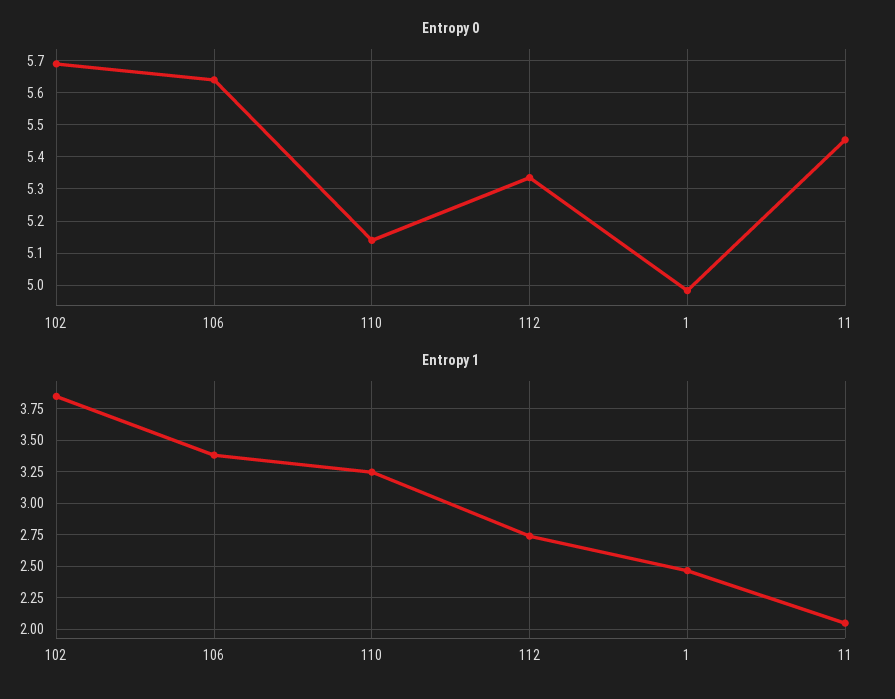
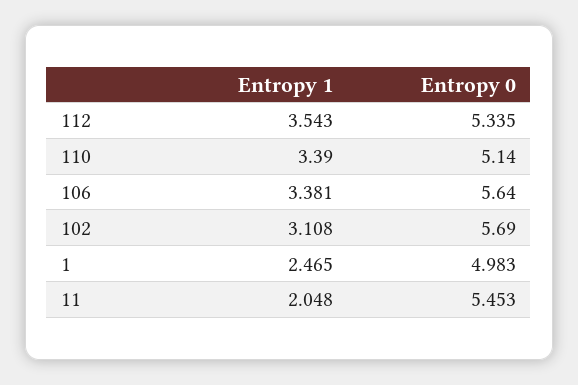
  {
    "Entropy 0": {
      "102": 5.69,
      "106": 5.64,
      "110": 5.14,
      "112": 5.335,
      "1": 4.983,
      "11": 5.453
    },
    "Entropy 1": {
-     "102": 3.85,
+     "102": 3.108,
      "106": 3.381,
-     "110": 3.25,
+     "110": 3.39,
-     "112": 2.75,
+     "112": 3.543,
      "1": 2.465,
      "11": 2.048
    }
  }

